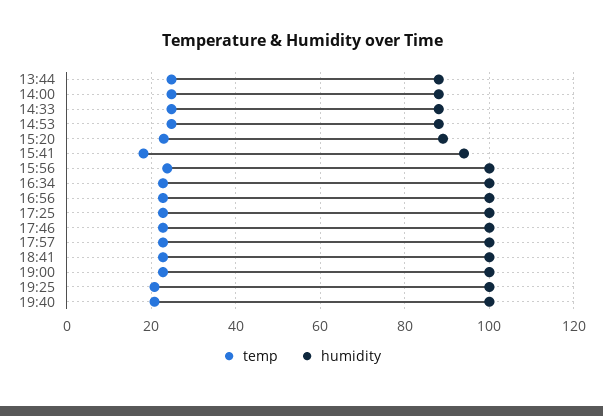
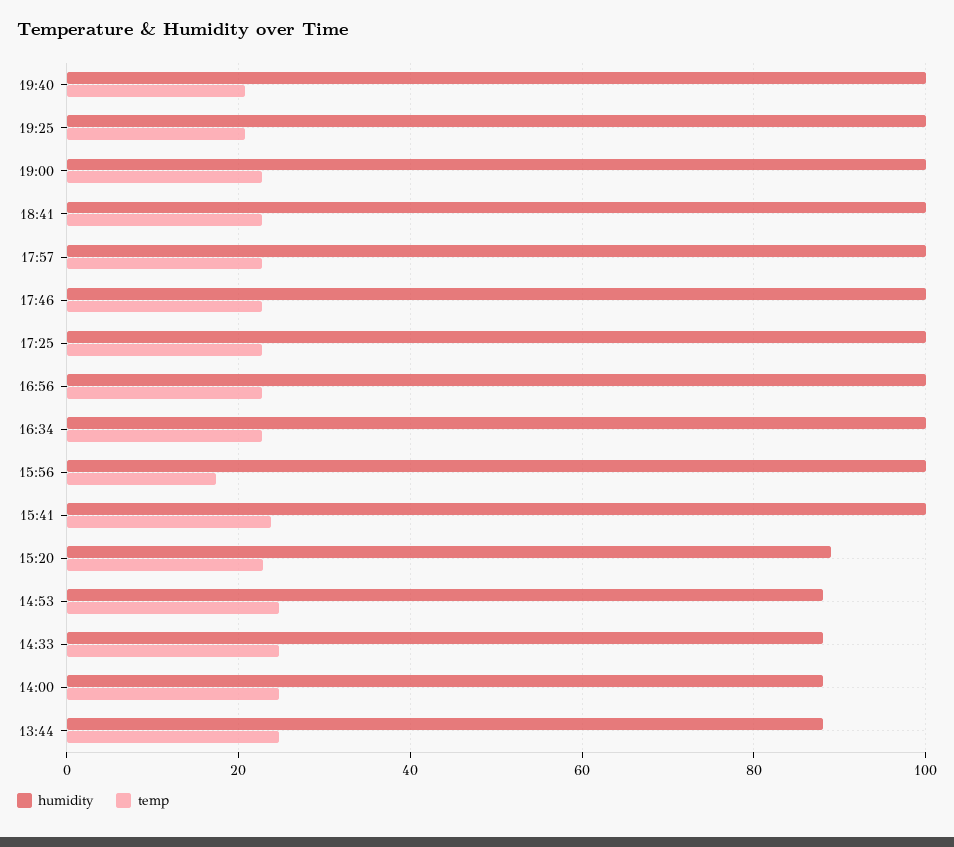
  {
    "temp": {
      "13:44": 24,
      "14:00": 24,
      "14:33": 24,
      "14:53": 24,
      "15:20": 22,
-     "15:41": 18,
+     "15:41": 24,
-     "15:56": 24,
+     "15:56": 18,
      "16:34": 22,
      "16:56": 22,
      "17:25": 22,
      "17:46": 22,
      "17:57": 22,
      "18:41": 22,
      "19:00": 22,
      "19:25": 20,
      "19:40": 20
    },
    "humidity": {
      "13:44": 88,
      "14:00": 88,
      "14:33": 88,
      "14:53": 88,
      "15:20": 90,
-     "15:41": 94,
+     "15:41": 100,
      "15:56": 100,
      "16:34": 100,
      "16:56": 100,
      "17:25": 100,
      "17:46": 100,
      "17:57": 100,
      "18:41": 100,
      "19:00": 100,
      "19:25": 100,
      "19:40": 100
    }
  }

